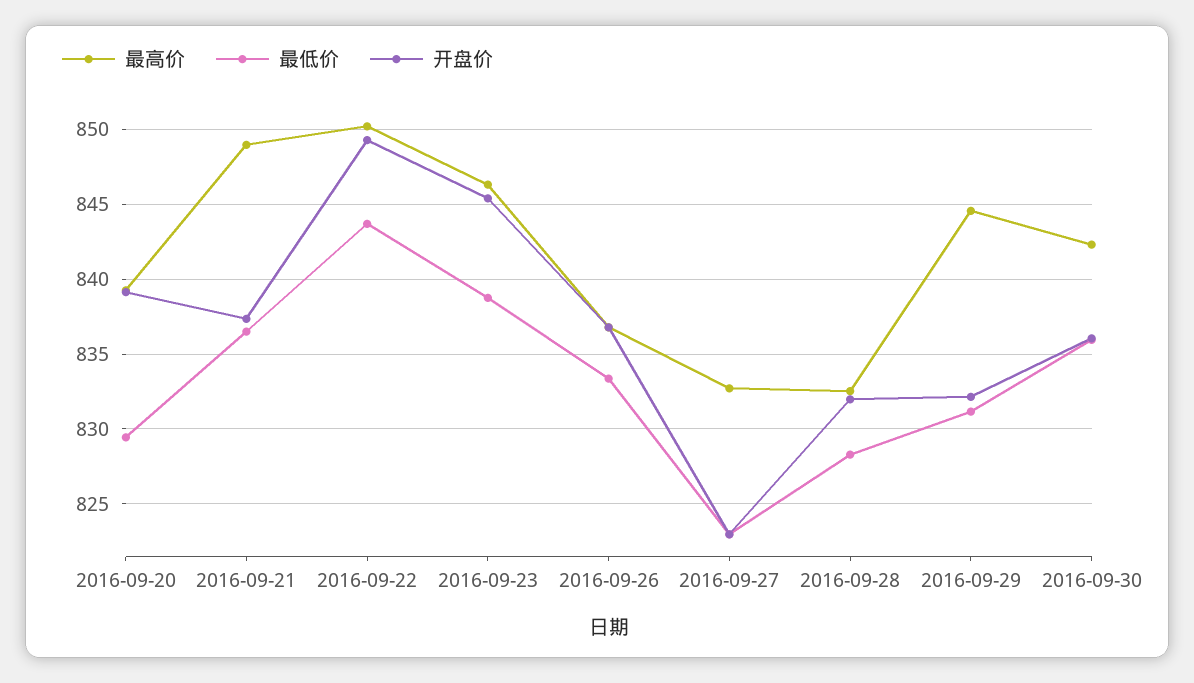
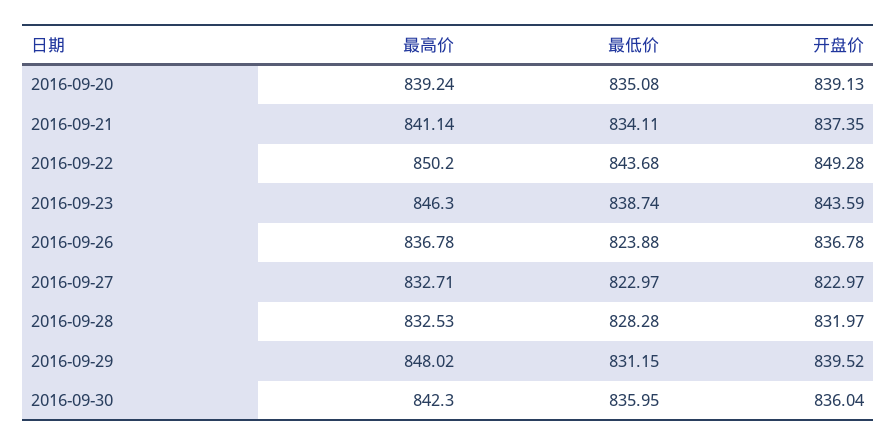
  {
    "最高价": {
      "2016-09-20": 839.24,
-     "2016-09-21": 849,
+     "2016-09-21": 841.14,
      "2016-09-22": 850.2,
      "2016-09-23": 846.3,
      "2016-09-26": 836.78,
      "2016-09-27": 832.71,
      "2016-09-28": 832.53,
-     "2016-09-29": 844.5,
+     "2016-09-29": 848.02,
      "2016-09-30": 842.3
    },
    "最低价": {
-     "2016-09-20": 829.5,
+     "2016-09-20": 835.08,
-     "2016-09-21": 836.5,
+     "2016-09-21": 834.11,
      "2016-09-22": 843.68,
      "2016-09-23": 838.74,
-     "2016-09-26": 833.5,
+     "2016-09-26": 823.88,
      "2016-09-27": 822.97,
      "2016-09-28": 828.28,
      "2016-09-29": 831.15,
      "2016-09-30": 835.95
    },
    "开盘价": {
      "2016-09-20": 839.13,
      "2016-09-21": 837.35,
      "2016-09-22": 849.28,
-     "2016-09-23": 845.5,
+     "2016-09-23": 843.59,
      "2016-09-26": 836.78,
      "2016-09-27": 822.97,
      "2016-09-28": 831.97,
-     "2016-09-29": 832,
+     "2016-09-29": 839.52,
      "2016-09-30": 836.04
    }
  }

